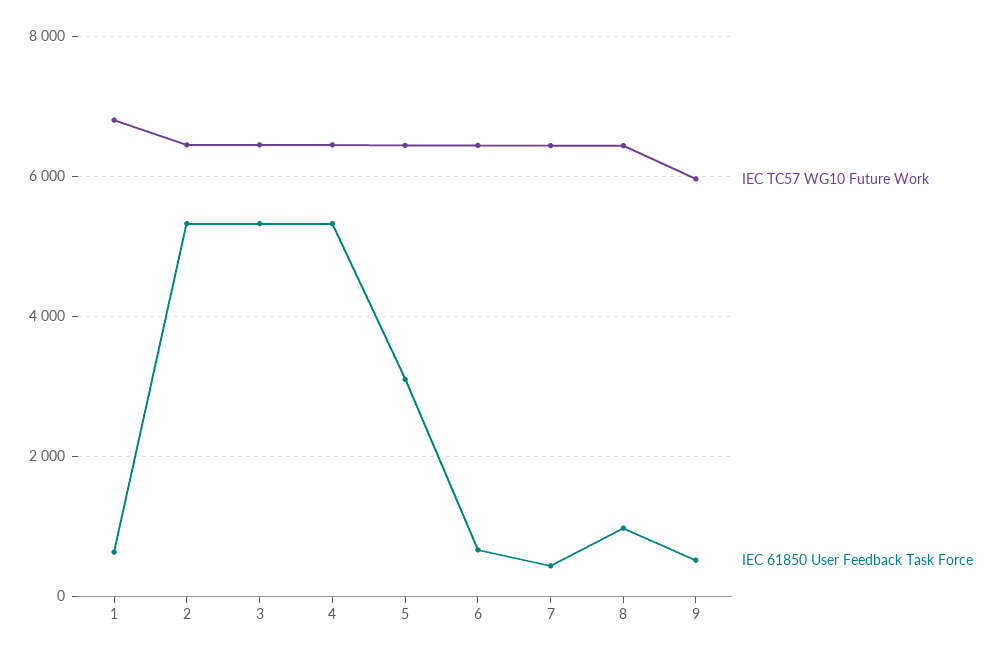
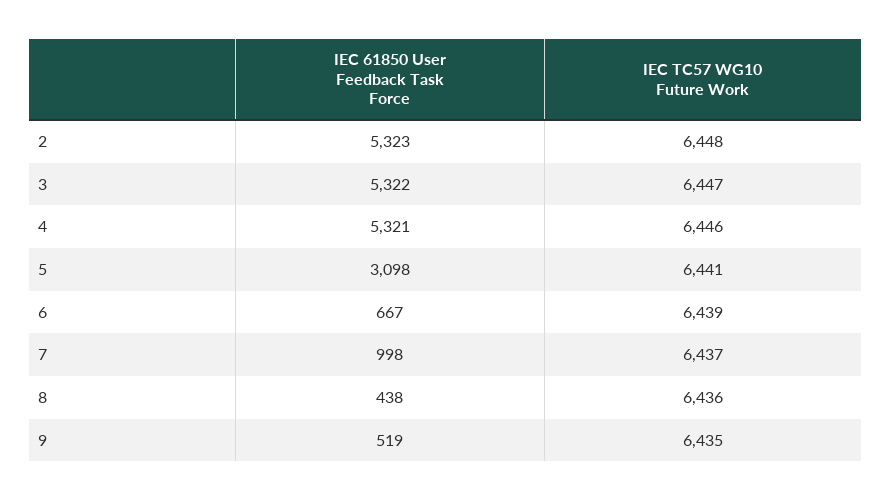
  {
    "IEC TC57 WG10 Future Work": {
-     "1": 6800,
      "2": 6448,
      "3": 6447,
      "4": 6446,
      "5": 6441,
      "6": 6439,
      "7": 6437,
      "8": 6436,
-     "9": 6000
+     "9": 6435
    },
    "IEC 61850 User Feedback Task Force": {
-     "1": 600,
      "2": 5323,
      "3": 5322,
      "4": 5321,
      "5": 3098,
      "6": 667,
-     "7": 400,
+     "7": 998,
-     "8": 1000,
+     "8": 438,
      "9": 519
    }
  }

